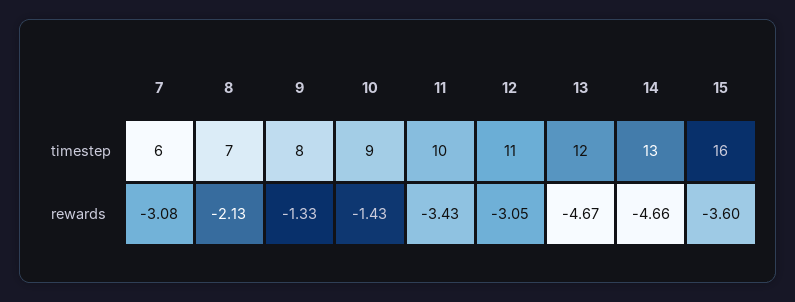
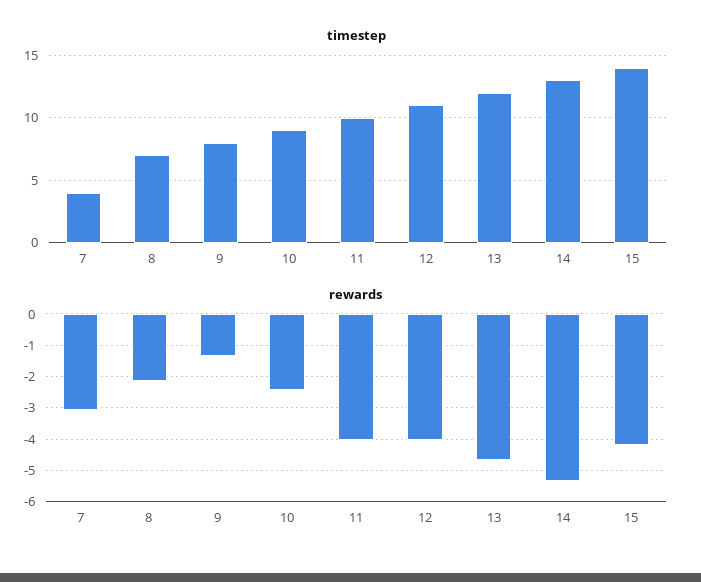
  {
    "timestep": {
-     "7": 6,
+     "7": 4,
      "8": 7,
      "9": 8,
      "10": 9,
      "11": 10,
      "12": 11,
      "13": 12,
      "14": 13,
-     "15": 16
+     "15": 14
    },
    "rewards": {
      "7": -3.08,
      "8": -2.13,
      "9": -1.33,
-     "10": -1.43,
+     "10": -2.4,
-     "11": -3.43,
+     "11": -4,
-     "12": -3.05,
+     "12": -4,
      "13": -4.67,
-     "14": -4.66,
+     "14": -5.4,
-     "15": -3.6
+     "15": -4.2
    }
  }

